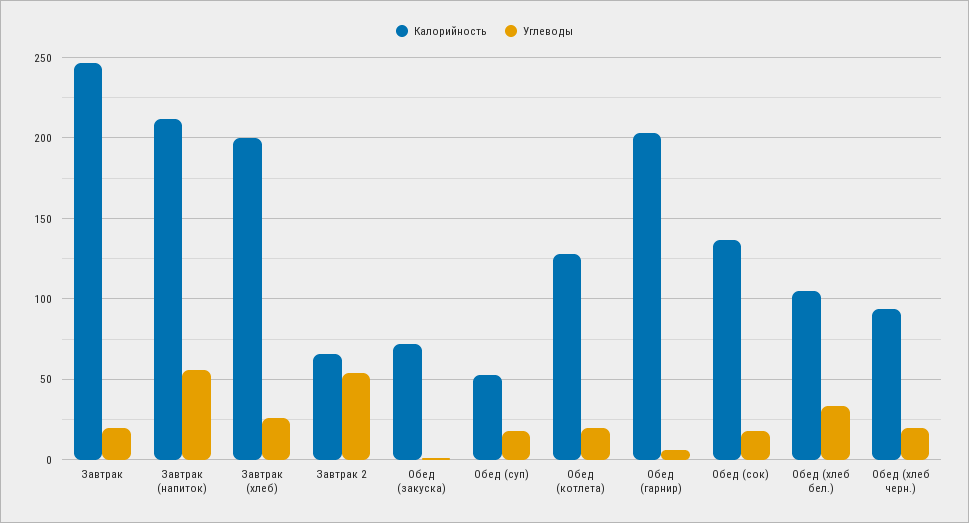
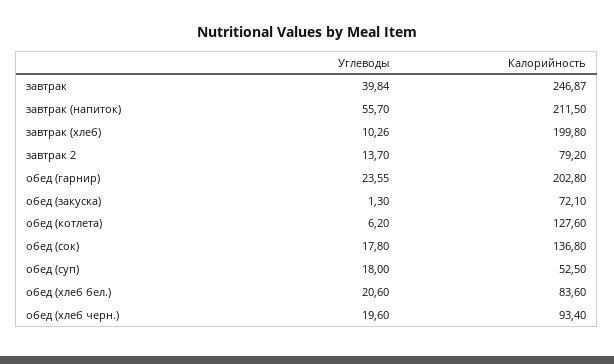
  {
    "Калорийность": {
      "Завтрак": 246.87,
      "Завтрак (напиток)": 211.5,
      "Завтрак (хлеб)": 199.8,
-     "Завтрак 2": 65,
+     "Завтрак 2": 79.2,
      "Обед (закуска)": 72.1,
      "Обед (суп)": 52.5,
      "Обед (котлета)": 127.6,
      "Обед (гарнир)": 202.8,
      "Обед (сок)": 136.8,
-     "Обед (хлеб бел.)": 105,
+     "Обед (хлеб бел.)": 83.6,
      "Обед (хлеб черн.)": 93.4
    },
    "Углеводы": {
-     "Завтрак": 20,
+     "Завтрак": 39.84,
      "Завтрак (напиток)": 55.7,
-     "Завтрак (хлеб)": 25,
+     "Завтрак (хлеб)": 10.26,
-     "Завтрак 2": 55,
+     "Завтрак 2": 13.7,
      "Обед (закуска)": 1.3,
      "Обед (суп)": 18,
-     "Обед (котлета)": 20,
+     "Обед (котлета)": 6.2,
-     "Обед (гарнир)": 5,
+     "Обед (гарнир)": 23.55,
      "Обед (сок)": 17.8,
-     "Обед (хлеб бел.)": 35,
+     "Обед (хлеб бел.)": 20.6,
      "Обед (хлеб черн.)": 19.6
    }
  }

